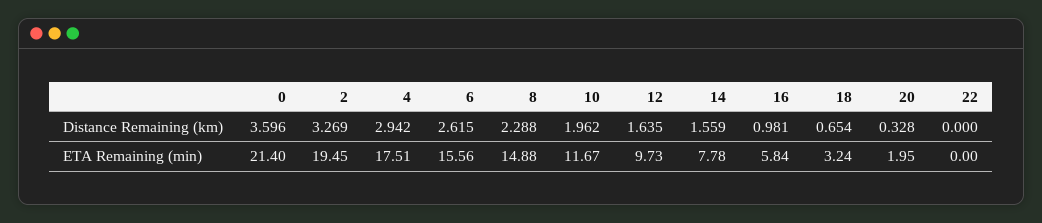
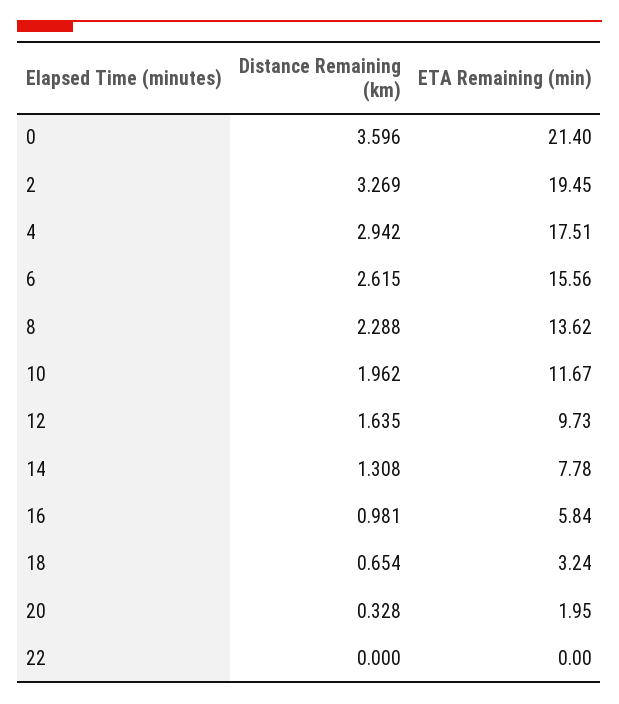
  {
    "0": {
      "Distance Remaining (km)": 3.596,
      "ETA Remaining (min)": 21.4
    },
    "2": {
      "Distance Remaining (km)": 3.269,
      "ETA Remaining (min)": 19.45
    },
    "4": {
      "Distance Remaining (km)": 2.942,
      "ETA Remaining (min)": 17.51
    },
    "6": {
      "Distance Remaining (km)": 2.615,
      "ETA Remaining (min)": 15.56
    },
    "8": {
      "Distance Remaining (km)": 2.288,
-     "ETA Remaining (min)": 14.88
+     "ETA Remaining (min)": 13.62
    },
    "10": {
      "Distance Remaining (km)": 1.962,
      "ETA Remaining (min)": 11.67
    },
    "12": {
      "Distance Remaining (km)": 1.635,
      "ETA Remaining (min)": 9.73
    },
    "14": {
-     "Distance Remaining (km)": 1.559,
+     "Distance Remaining (km)": 1.308,
      "ETA Remaining (min)": 7.78
    },
    "16": {
      "Distance Remaining (km)": 0.981,
      "ETA Remaining (min)": 5.84
    },
    "18": {
      "Distance Remaining (km)": 0.654,
      "ETA Remaining (min)": 3.24
    },
    "20": {
      "Distance Remaining (km)": 0.328,
      "ETA Remaining (min)": 1.95
    },
    "22": {
      "Distance Remaining (km)": 0,
      "ETA Remaining (min)": 0
    }
  }

